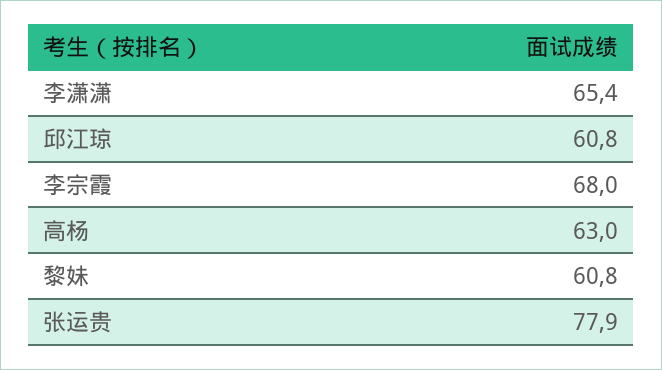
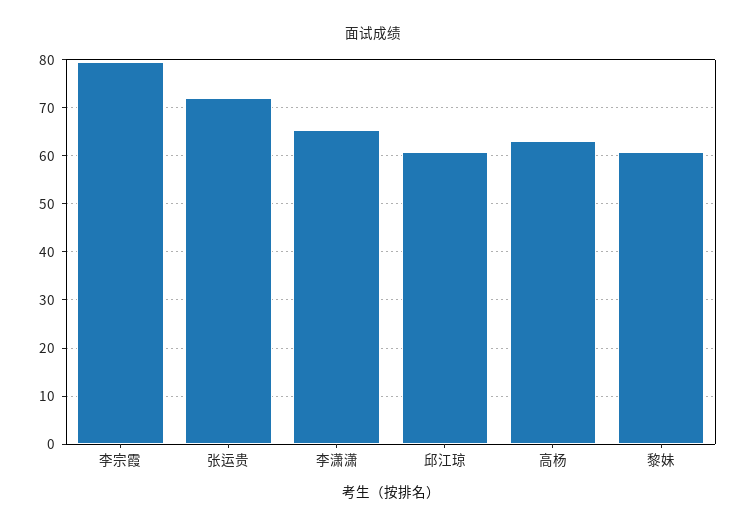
  {
    "李潇潇": 65.4,
    "邱江琼": 60.8,
-   "李宗霞": 68,
+   "李宗霞": 80,
    "高杨": 63,
    "黎妹": 60.8,
-   "张运贵": 77.9
+   "张运贵": 72
  }

